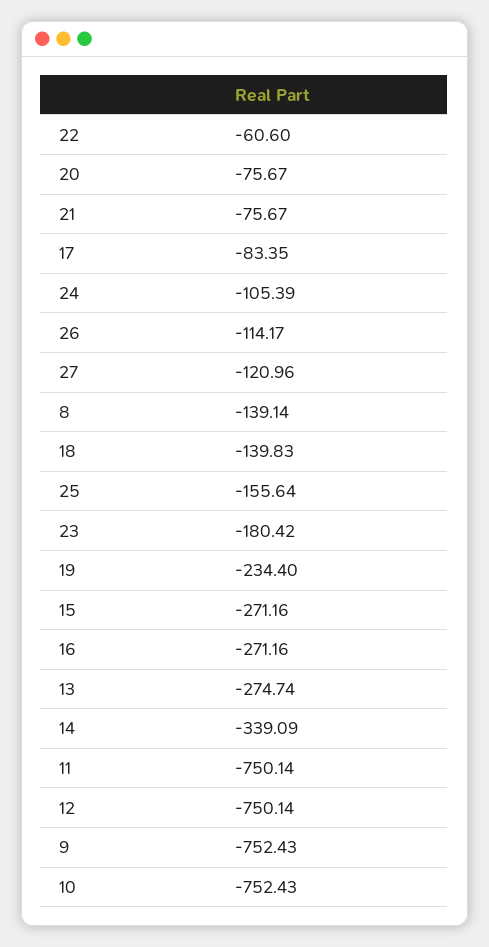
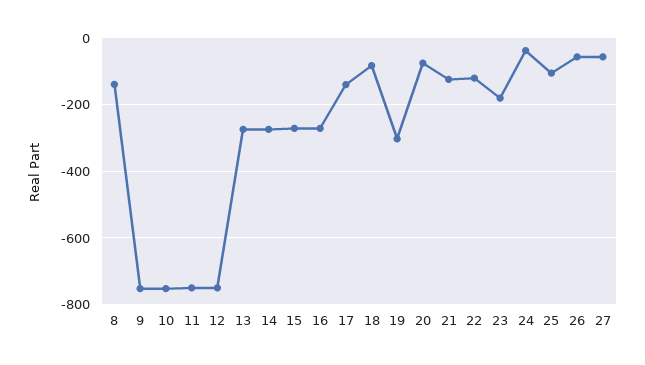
  {
-   "22": -60.6,
+   "22": -120,
    "20": -75.67,
-   "21": -75.67,
+   "21": -120,
-   "17": -83.35,
+   "17": -140,
-   "24": -105.39,
+   "24": -40,
-   "26": -114.17,
+   "26": -60,
-   "27": -120.96,
+   "27": -60,
    "8": -139.14,
-   "18": -139.83,
+   "18": -80,
-   "25": -155.64,
+   "25": -100,
    "23": -180.42,
-   "19": -234.4,
+   "19": -300,
    "15": -271.16,
    "16": -271.16,
    "13": -274.74,
-   "14": -339.09,
+   "14": -280,
    "11": -750.14,
    "12": -750.14,
    "9": -752.43,
    "10": -752.43
  }

